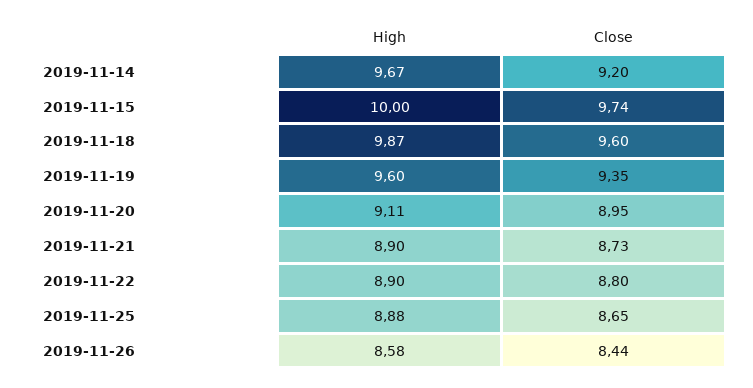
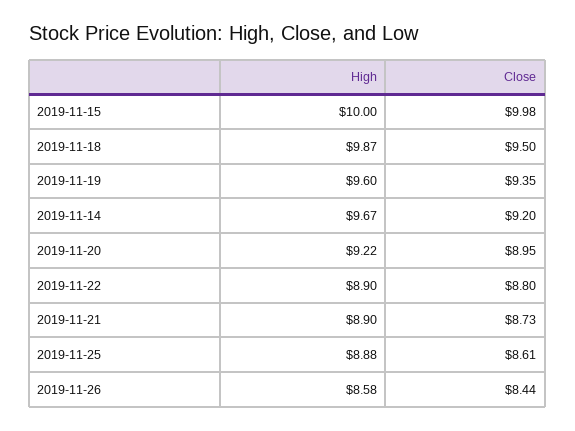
  {
    "High": {
      "2019-11-14": 9.67,
      "2019-11-15": 10,
      "2019-11-18": 9.87,
      "2019-11-19": 9.6,
-     "2019-11-20": 9.11,
+     "2019-11-20": 9.22,
      "2019-11-21": 8.9,
      "2019-11-22": 8.9,
      "2019-11-25": 8.88,
      "2019-11-26": 8.58
    },
    "Close": {
      "2019-11-14": 9.2,
-     "2019-11-15": 9.74,
+     "2019-11-15": 9.98,
-     "2019-11-18": 9.6,
+     "2019-11-18": 9.5,
      "2019-11-19": 9.35,
      "2019-11-20": 8.95,
      "2019-11-21": 8.73,
      "2019-11-22": 8.8,
-     "2019-11-25": 8.65,
+     "2019-11-25": 8.61,
      "2019-11-26": 8.44
    }
  }

